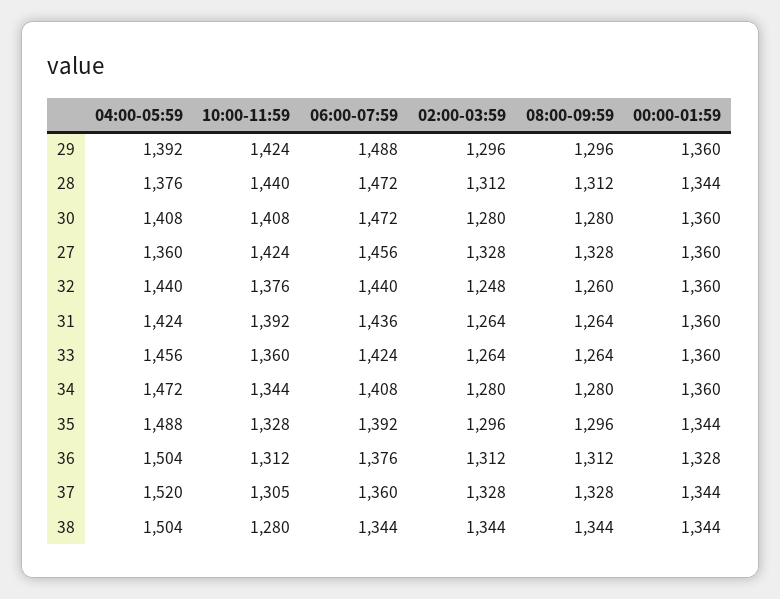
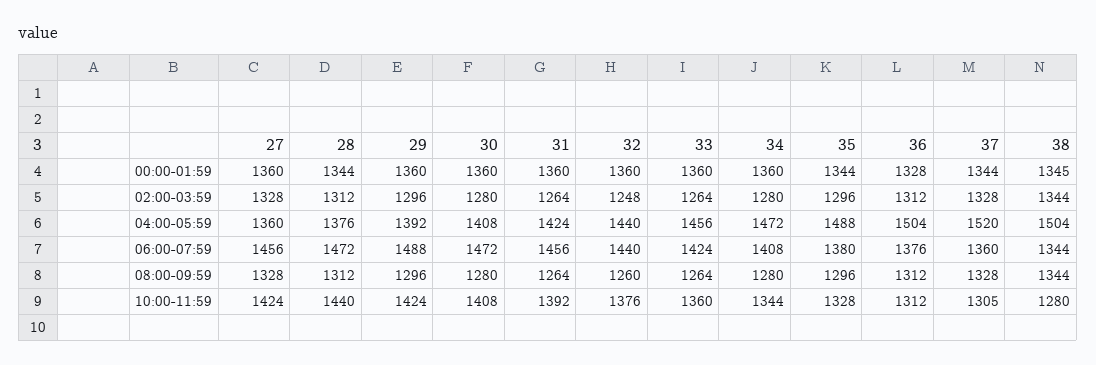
  {
    "04:00-05:59": {
      "29": 1392,
      "28": 1376,
      "30": 1408,
      "27": 1360,
      "32": 1440,
      "31": 1424,
      "33": 1456,
      "34": 1472,
      "35": 1488,
      "36": 1504,
      "37": 1520,
      "38": 1504
    },
    "10:00-11:59": {
      "29": 1424,
      "28": 1440,
      "30": 1408,
      "27": 1424,
      "32": 1376,
      "31": 1392,
      "33": 1360,
      "34": 1344,
      "35": 1328,
      "36": 1312,
      "37": 1305,
      "38": 1280
    },
    "06:00-07:59": {
      "29": 1488,
      "28": 1472,
      "30": 1472,
      "27": 1456,
      "32": 1440,
-     "31": 1436,
+     "31": 1456,
      "33": 1424,
      "34": 1408,
-     "35": 1392,
+     "35": 1380,
      "36": 1376,
      "37": 1360,
      "38": 1344
    },
    "02:00-03:59": {
      "29": 1296,
      "28": 1312,
      "30": 1280,
      "27": 1328,
      "32": 1248,
      "31": 1264,
      "33": 1264,
      "34": 1280,
      "35": 1296,
      "36": 1312,
      "37": 1328,
      "38": 1344
    },
    "08:00-09:59": {
      "29": 1296,
      "28": 1312,
      "30": 1280,
      "27": 1328,
      "32": 1260,
      "31": 1264,
      "33": 1264,
      "34": 1280,
      "35": 1296,
      "36": 1312,
      "37": 1328,
      "38": 1344
    },
    "00:00-01:59": {
      "29": 1360,
      "28": 1344,
      "30": 1360,
      "27": 1360,
      "32": 1360,
      "31": 1360,
      "33": 1360,
      "34": 1360,
      "35": 1344,
      "36": 1328,
      "37": 1344,
-     "38": 1344
+     "38": 1345
    }
  }

